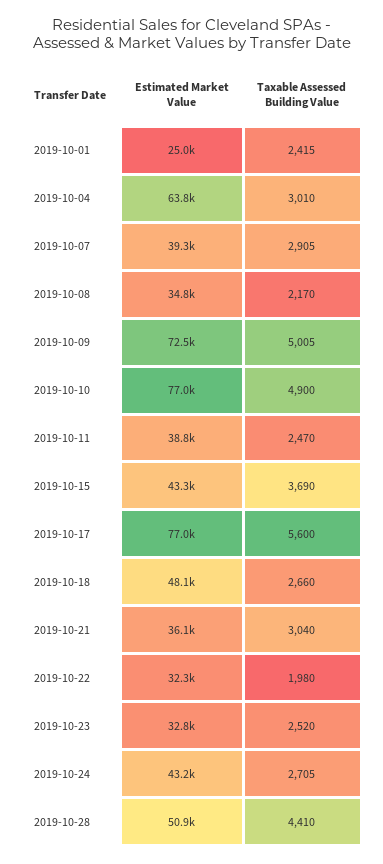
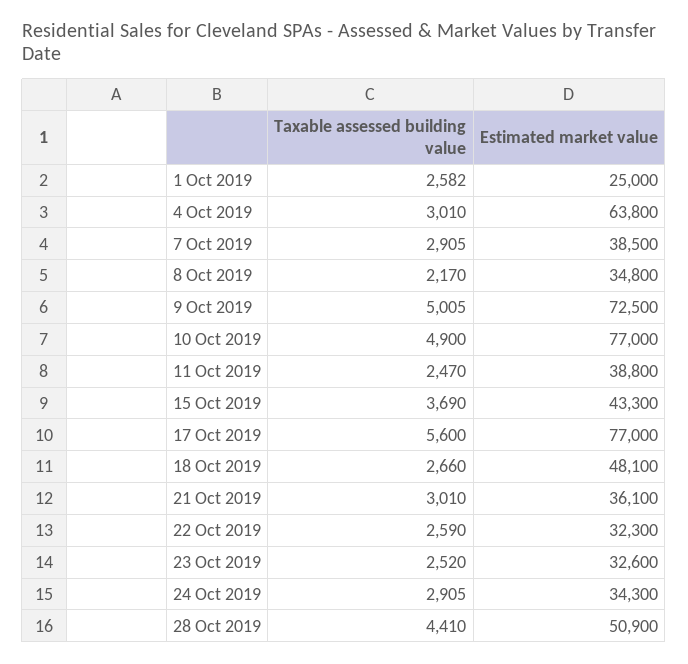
  {
    "Estimated Market Value": {
      "2019-10-01": 25000,
      "2019-10-04": 63800,
-     "2019-10-07": 39300,
+     "2019-10-07": 38500,
      "2019-10-08": 34800,
      "2019-10-09": 72500,
      "2019-10-10": 77000,
      "2019-10-11": 38800,
      "2019-10-15": 43300,
      "2019-10-17": 77000,
      "2019-10-18": 48100,
      "2019-10-21": 36100,
      "2019-10-22": 32300,
-     "2019-10-23": 32800,
+     "2019-10-23": 32600,
-     "2019-10-24": 43200,
+     "2019-10-24": 34300,
      "2019-10-28": 50900
    },
    "Taxable Assessed Building Value": {
-     "2019-10-01": 2415,
+     "2019-10-01": 2582,
      "2019-10-04": 3010,
      "2019-10-07": 2905,
      "2019-10-08": 2170,
      "2019-10-09": 5005,
      "2019-10-10": 4900,
      "2019-10-11": 2470,
      "2019-10-15": 3690,
      "2019-10-17": 5600,
      "2019-10-18": 2660,
-     "2019-10-21": 3040,
+     "2019-10-21": 3010,
-     "2019-10-22": 1980,
+     "2019-10-22": 2590,
      "2019-10-23": 2520,
-     "2019-10-24": 2705,
+     "2019-10-24": 2905,
      "2019-10-28": 4410
    }
  }

